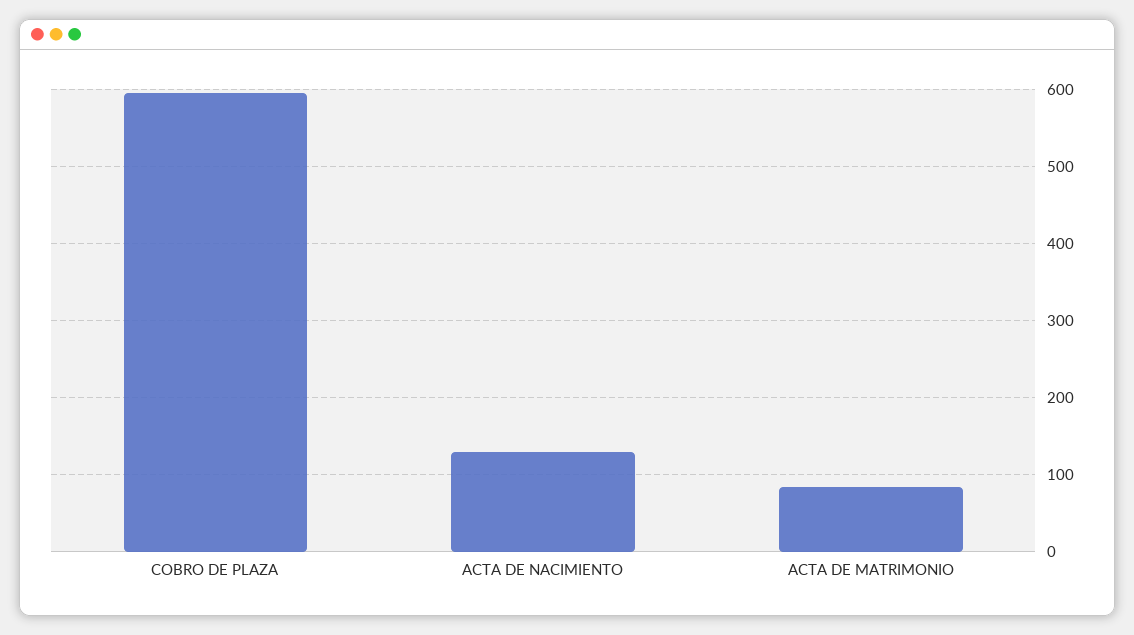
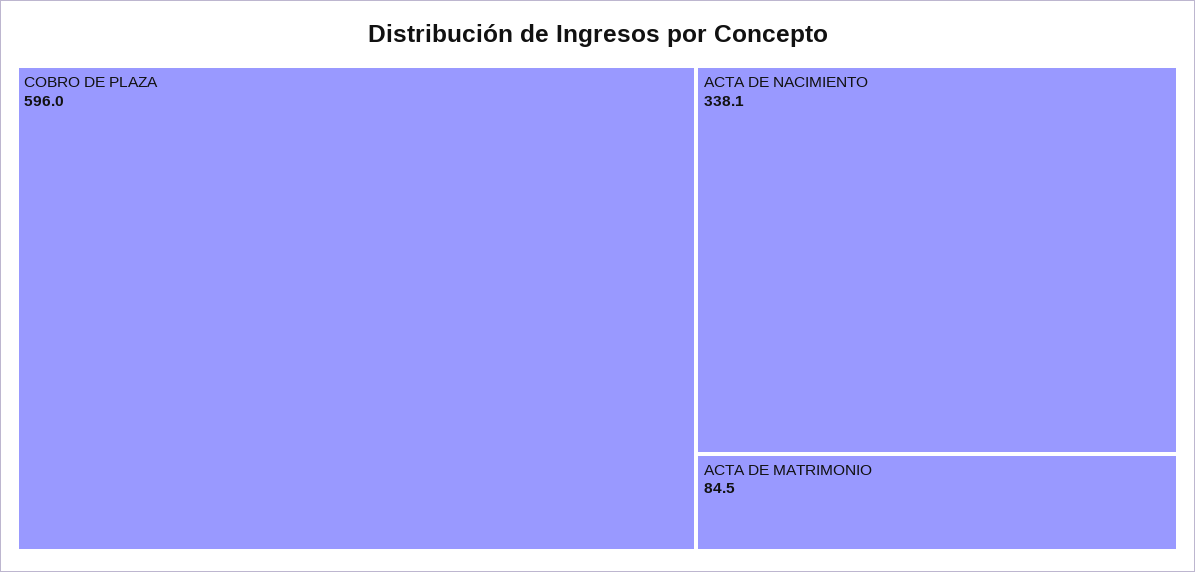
  {
    "COBRO DE PLAZA": 596,
-   "ACTA DE NACIMIENTO": 130,
+   "ACTA DE NACIMIENTO": 338.1,
    "ACTA DE MATRIMONIO": 84.5
  }

